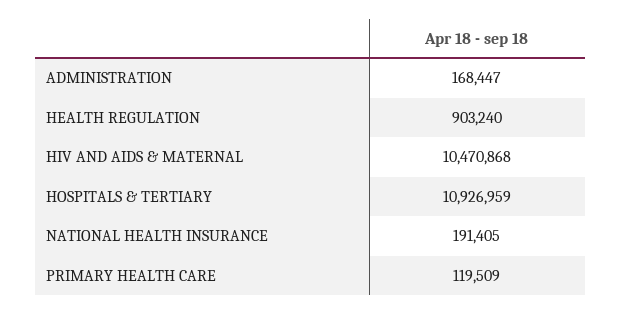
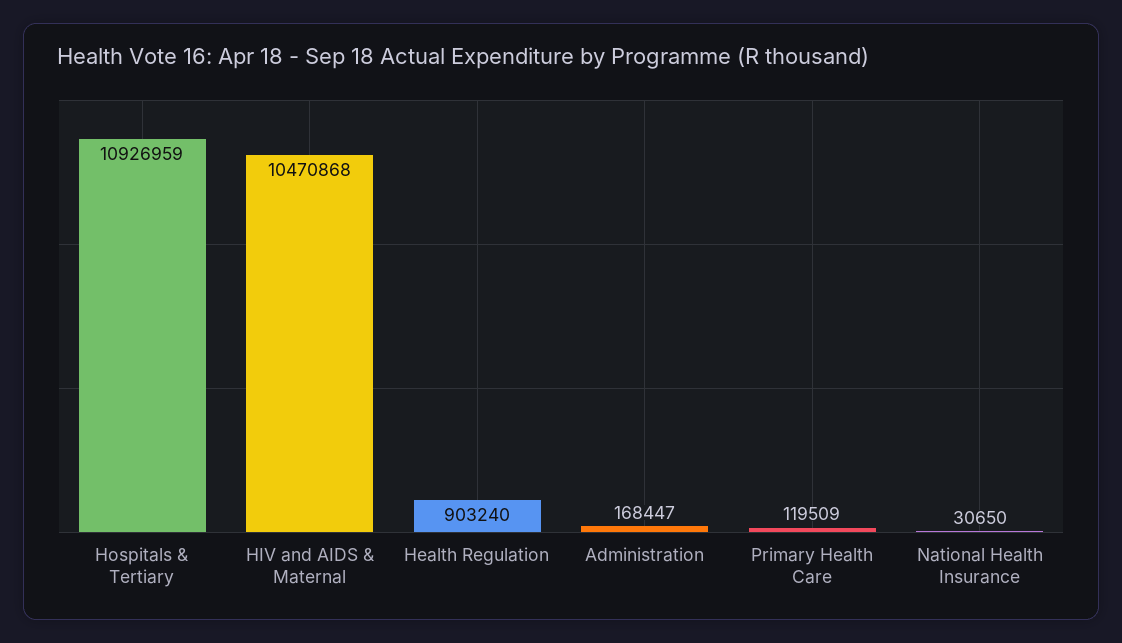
  {
    "ADMINISTRATION": 168447,
    "HEALTH REGULATION": 903240,
    "HIV AND AIDS & MATERNAL": 10470868,
    "HOSPITALS & TERTIARY": 10926959,
-   "NATIONAL HEALTH INSURANCE": 191405,
+   "NATIONAL HEALTH INSURANCE": 30650,
    "PRIMARY HEALTH CARE": 119509
  }

